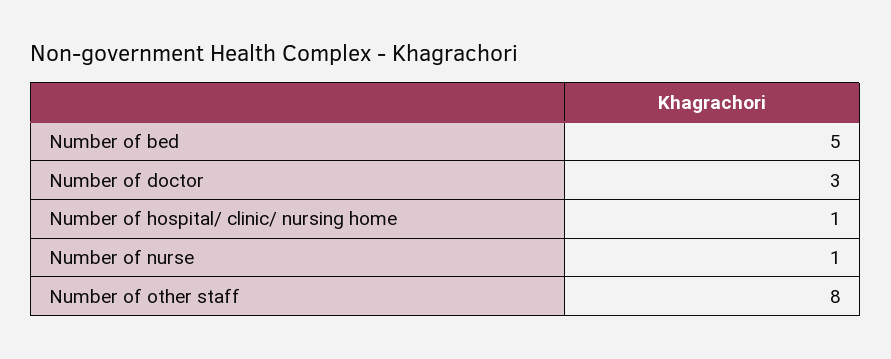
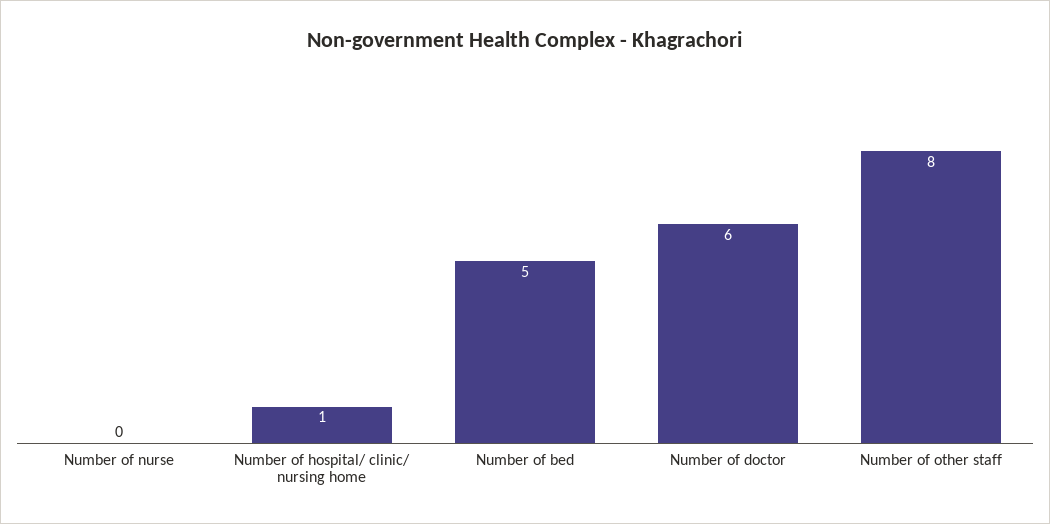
  {
    "Number of bed": 5,
-   "Number of doctor": 3,
+   "Number of doctor": 6,
    "Number of hospital/ clinic/ nursing home": 1,
-   "Number of nurse": 1,
+   "Number of nurse": 0,
    "Number of other staff": 8
  }

